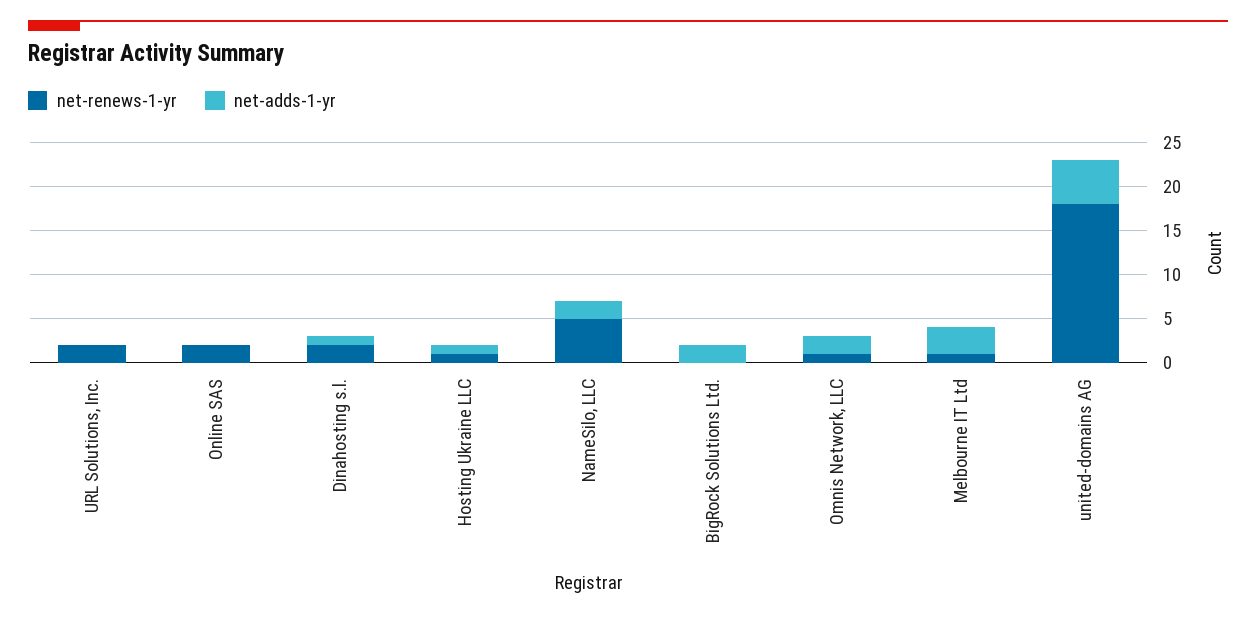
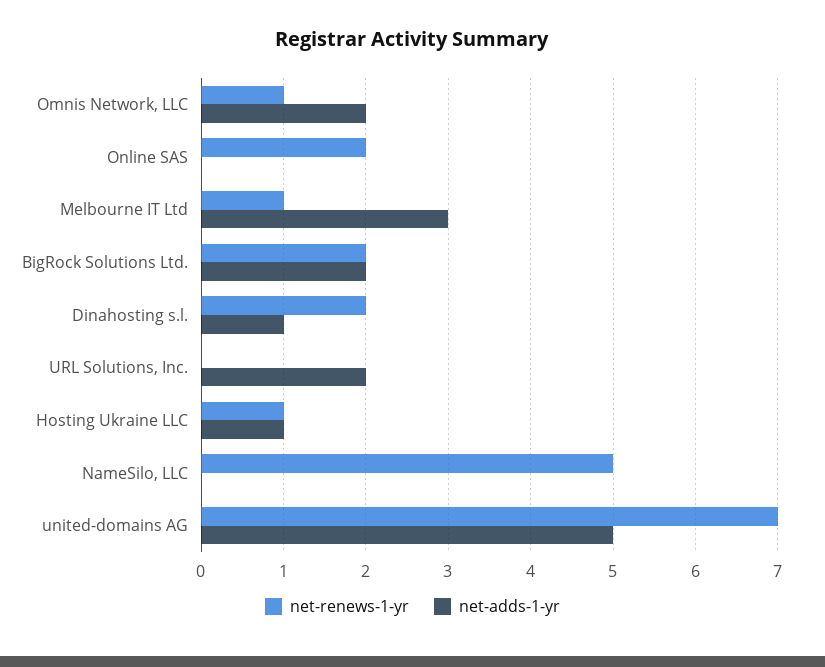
  {
    "net-renews-1-yr": {
-     "URL Solutions, Inc.": 2,
+     "URL Solutions, Inc.": 0,
      "Online SAS": 2,
      "Dinahosting s.l.": 2,
      "Hosting Ukraine LLC": 1,
      "NameSilo, LLC": 5,
-     "BigRock Solutions Ltd.": 0,
+     "BigRock Solutions Ltd.": 2,
      "Omnis Network, LLC": 1,
      "Melbourne IT Ltd": 1,
-     "united-domains AG": 18
+     "united-domains AG": 7
    },
    "net-adds-1-yr": {
-     "URL Solutions, Inc.": 0,
+     "URL Solutions, Inc.": 2,
      "Online SAS": 0,
      "Dinahosting s.l.": 1,
      "Hosting Ukraine LLC": 1,
-     "NameSilo, LLC": 2,
+     "NameSilo, LLC": 0,
      "BigRock Solutions Ltd.": 2,
      "Omnis Network, LLC": 2,
      "Melbourne IT Ltd": 3,
      "united-domains AG": 5
    }
  }

